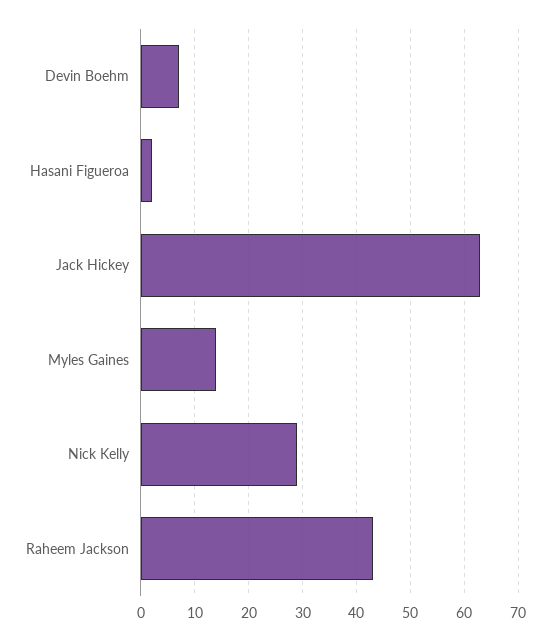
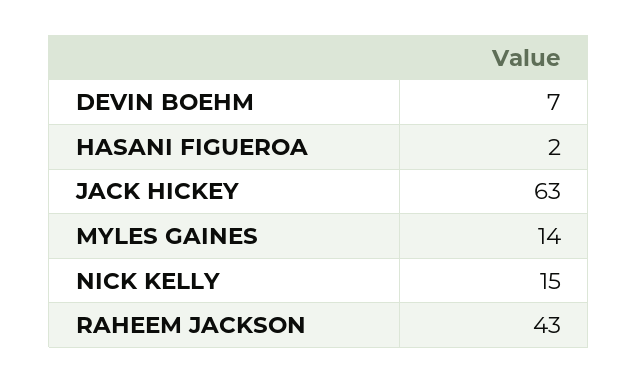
  {
    "Devin Boehm": 7,
    "Hasani Figueroa": 2,
    "Jack Hickey": 63,
    "Myles Gaines": 14,
-   "Nick Kelly": 30,
+   "Nick Kelly": 15,
    "Raheem Jackson": 43
  }

